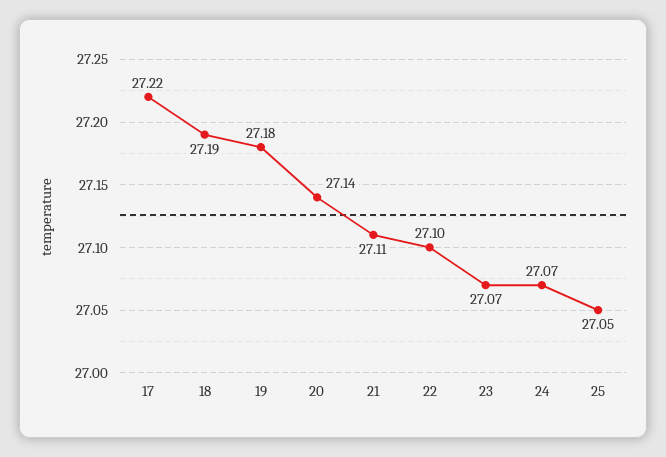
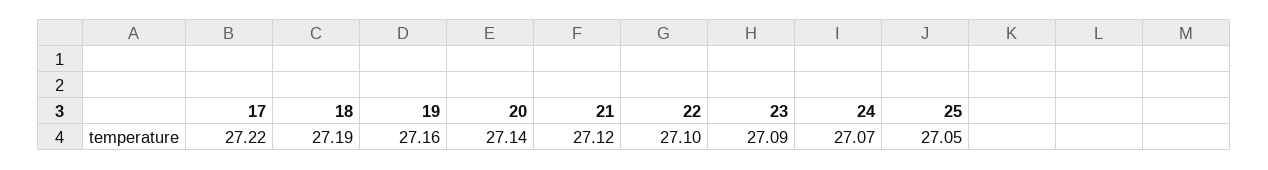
  {
    "17": 27.22,
    "18": 27.19,
-   "19": 27.18,
+   "19": 27.16,
    "20": 27.14,
-   "21": 27.11,
+   "21": 27.12,
    "22": 27.1,
-   "23": 27.07,
+   "23": 27.09,
    "24": 27.07,
    "25": 27.05
  }

